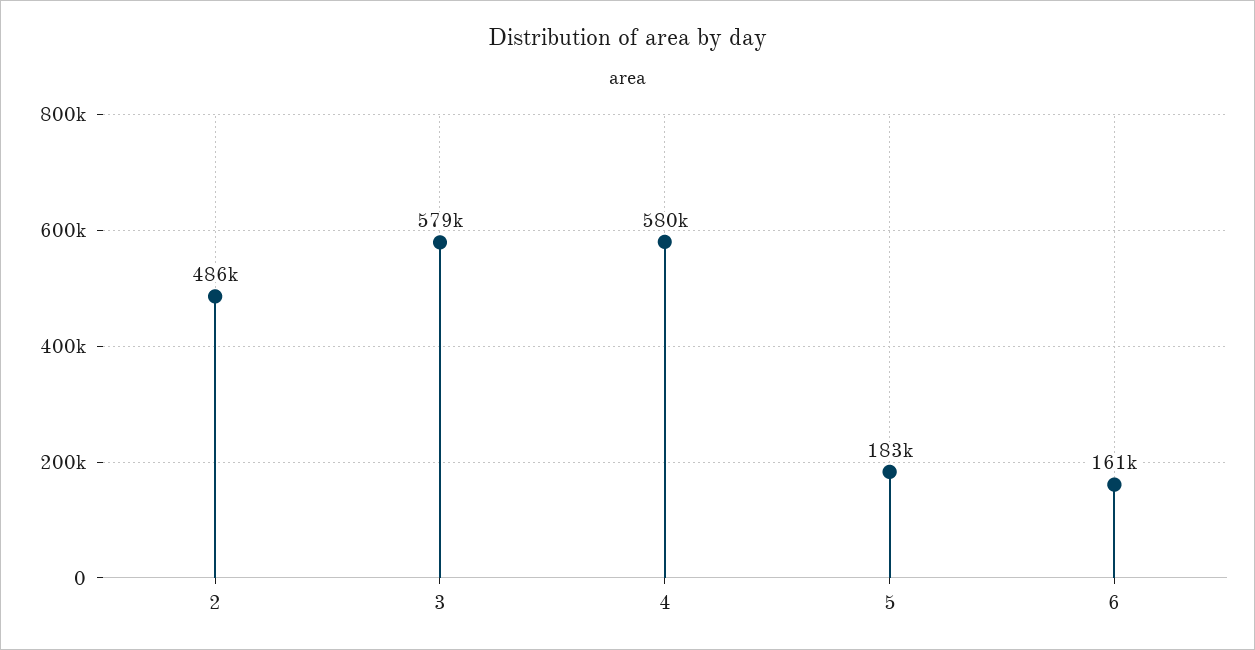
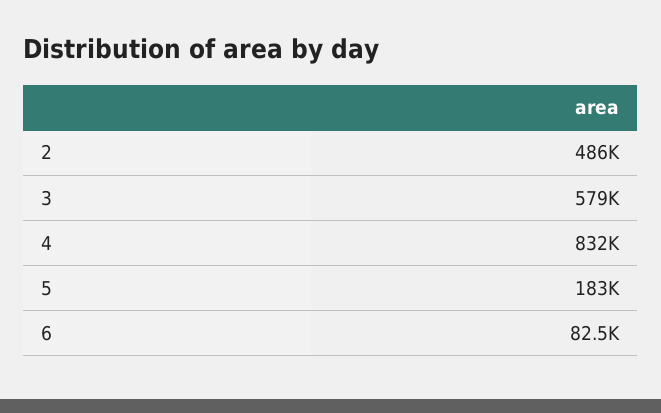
  {
    "2": 486000,
    "3": 579000,
-   "4": 580000,
+   "4": 832000,
    "5": 183000,
-   "6": 161000
+   "6": 82500
  }

